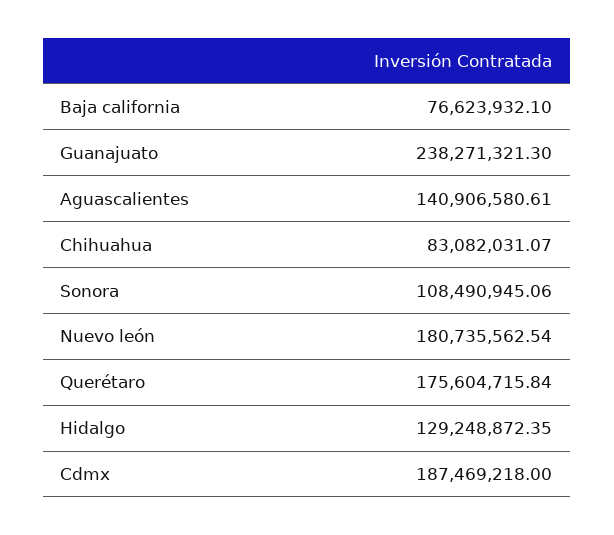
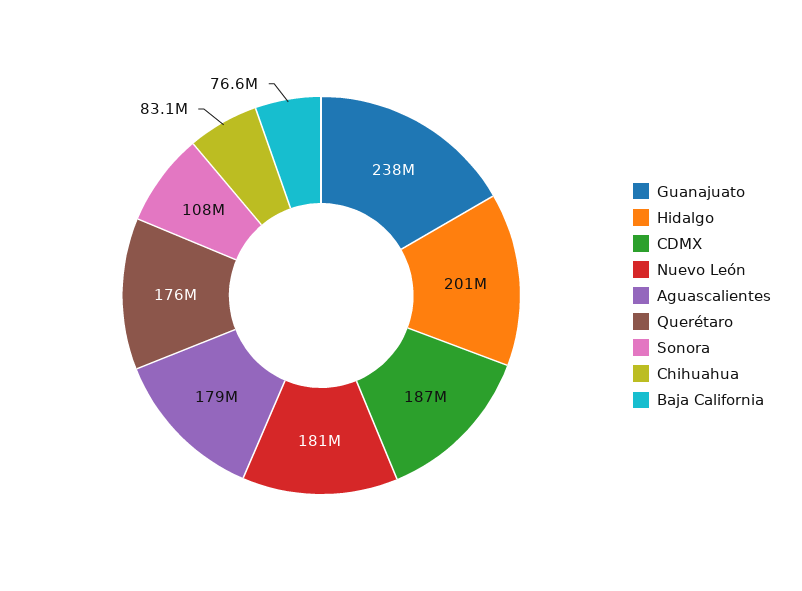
  {
    "Baja california": 76623932.1,
    "Guanajuato": 238271321.3,
-   "Aguascalientes": 140906580.61,
+   "Aguascalientes": 179000000,
    "Chihuahua": 83082031.07,
    "Sonora": 108490945.06,
    "Nuevo león": 180735562.54,
    "Querétaro": 175604715.84,
-   "Hidalgo": 129248872.35,
+   "Hidalgo": 201000000,
    "Cdmx": 187469218
  }

